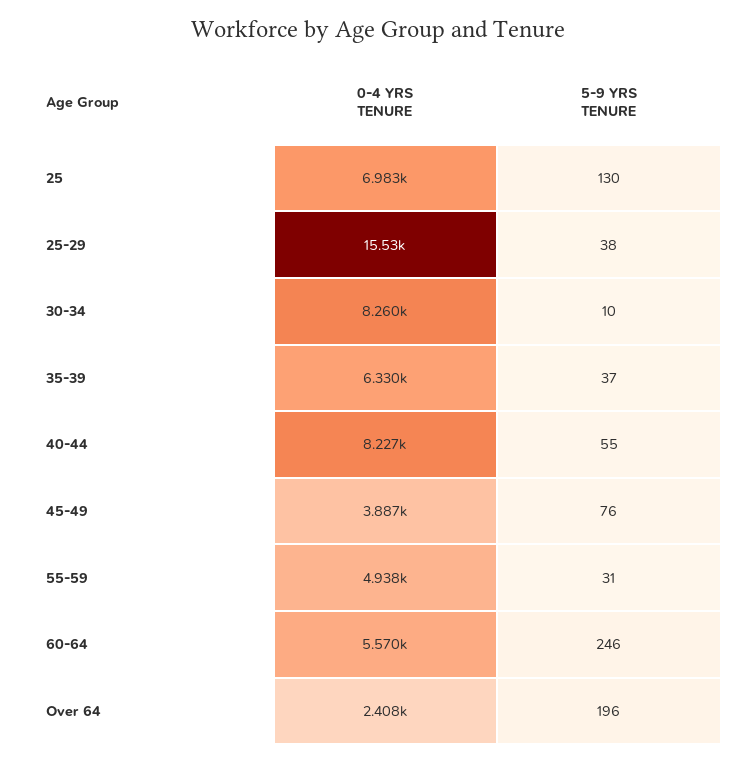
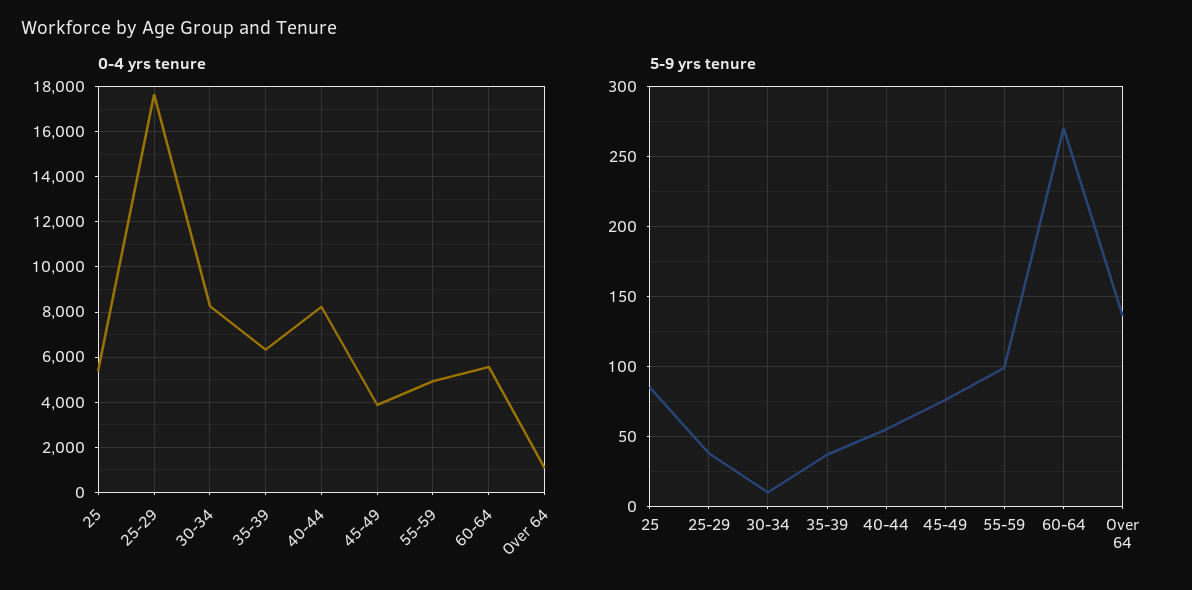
  {
    "0-4 YRS TENURE": {
-     "25": 6983,
+     "25": 5500,
-     "25-29": 15530,
+     "25-29": 17500,
      "30-34": 8260,
      "35-39": 6330,
      "40-44": 8227,
      "45-49": 3887,
      "55-59": 4938,
      "60-64": 5570,
-     "Over 64": 2408
+     "Over 64": 1000
    },
    "5-9 YRS TENURE": {
-     "25": 130,
+     "25": 85,
      "25-29": 38,
      "30-34": 10,
      "35-39": 37,
      "40-44": 55,
      "45-49": 76,
-     "55-59": 31,
+     "55-59": 100,
-     "60-64": 246,
+     "60-64": 270,
-     "Over 64": 196
+     "Over 64": 135
    }
  }

